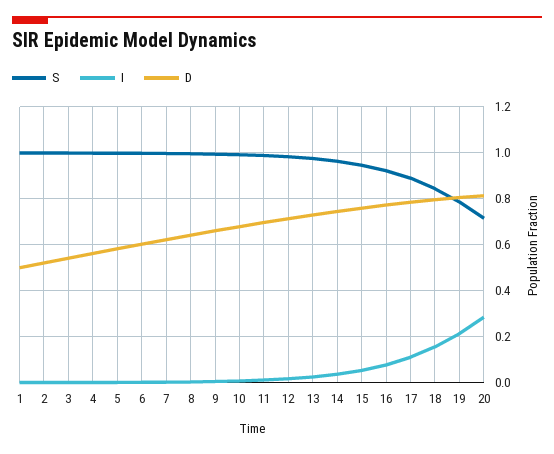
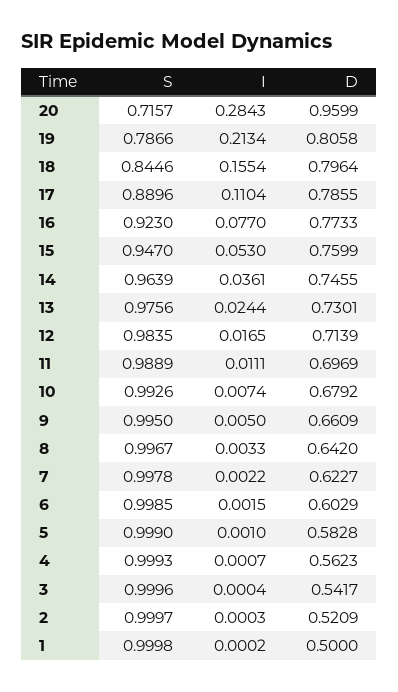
  {
    "S": {
      "1": 0.9998,
      "2": 0.9997,
      "3": 0.9996,
      "4": 0.9993,
      "5": 0.999,
      "6": 0.9985,
      "7": 0.9978,
      "8": 0.9967,
      "9": 0.995,
      "10": 0.9926,
      "11": 0.9889,
      "12": 0.9835,
      "13": 0.9756,
      "14": 0.9639,
      "15": 0.947,
      "16": 0.923,
      "17": 0.8896,
      "18": 0.8446,
      "19": 0.7866,
      "20": 0.7157
    },
    "I": {
      "1": 0.0002,
      "2": 0.0003,
      "3": 0.0004,
      "4": 0.0007,
      "5": 0.001,
      "6": 0.0015,
      "7": 0.0022,
      "8": 0.0033,
      "9": 0.005,
      "10": 0.0074,
      "11": 0.0111,
      "12": 0.0165,
      "13": 0.0244,
      "14": 0.0361,
      "15": 0.053,
      "16": 0.077,
      "17": 0.1104,
      "18": 0.1554,
      "19": 0.2134,
      "20": 0.2843
    },
    "D": {
      "1": 0.5,
      "2": 0.5209,
      "3": 0.5417,
      "4": 0.5623,
      "5": 0.5828,
      "6": 0.6029,
      "7": 0.6227,
      "8": 0.642,
      "9": 0.6609,
      "10": 0.6792,
      "11": 0.6969,
      "12": 0.7139,
      "13": 0.7301,
      "14": 0.7455,
      "15": 0.7599,
      "16": 0.7733,
      "17": 0.7855,
      "18": 0.7964,
      "19": 0.8058,
-     "20": 0.8
+     "20": 0.9599
    }
  }

